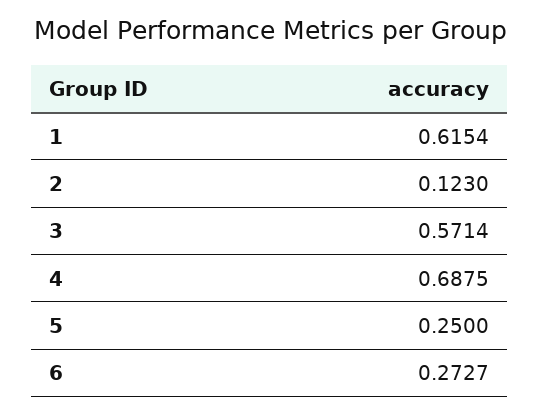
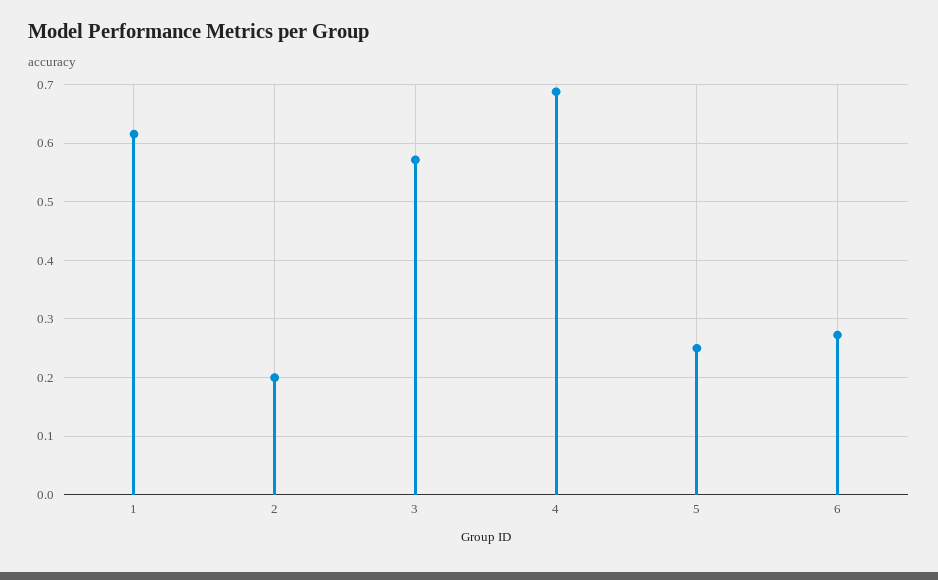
  {
    "1": 0.6154,
-   "2": 0.123,
+   "2": 0.2,
    "3": 0.5714,
    "4": 0.6875,
    "5": 0.25,
    "6": 0.2727
  }

